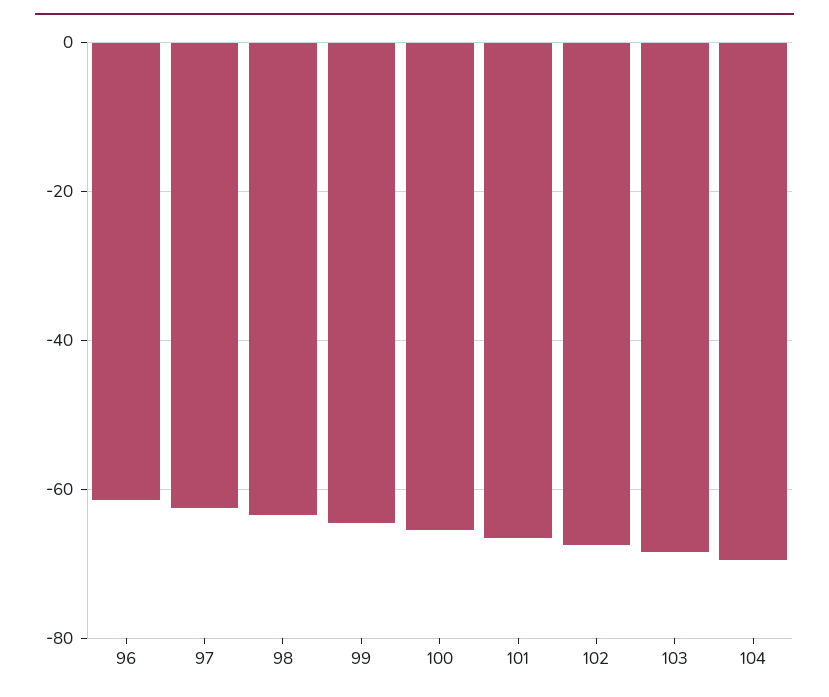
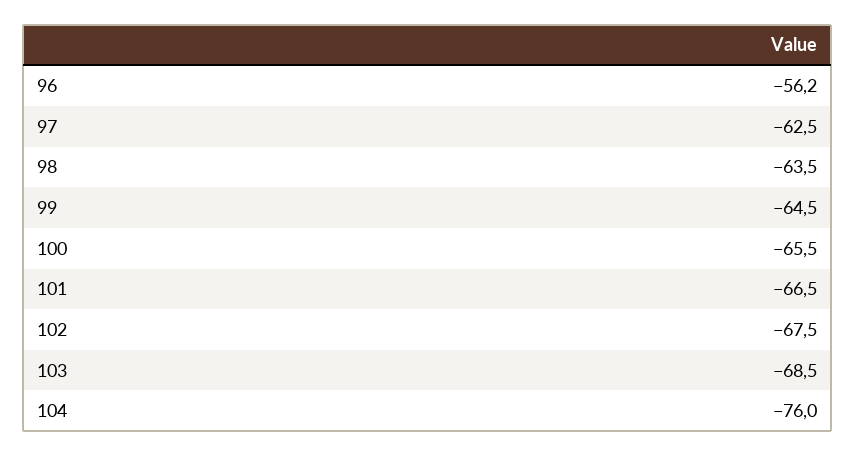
  {
-   "96": -62,
+   "96": -56.2,
    "97": -62.5,
    "98": -63.5,
    "99": -64.5,
    "100": -65.5,
    "101": -66.5,
    "102": -67.5,
    "103": -68.5,
-   "104": -70
+   "104": -76
  }

